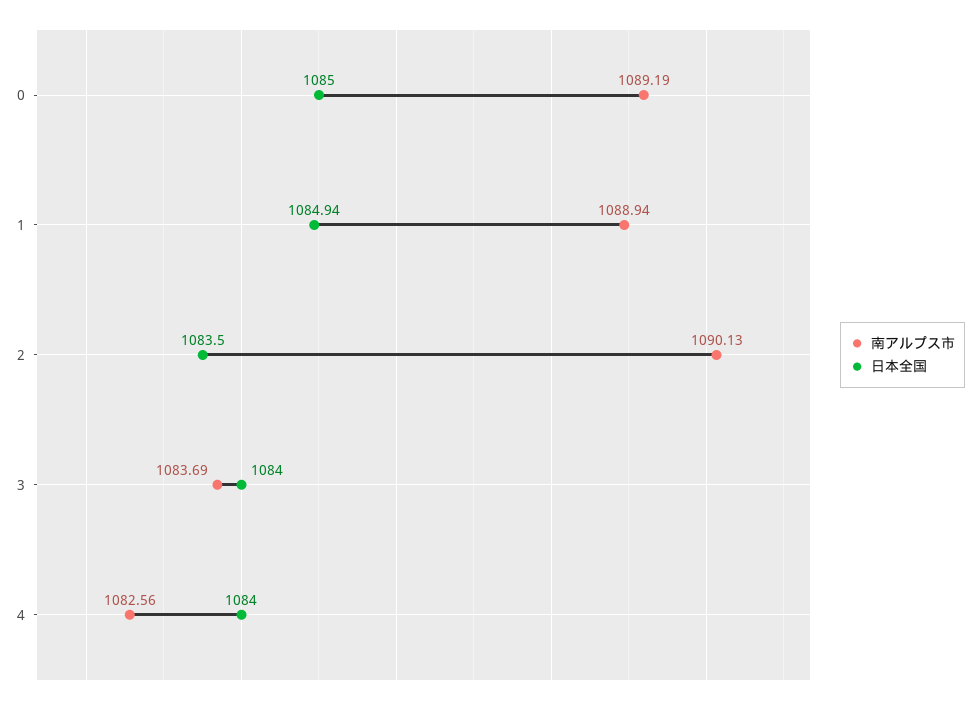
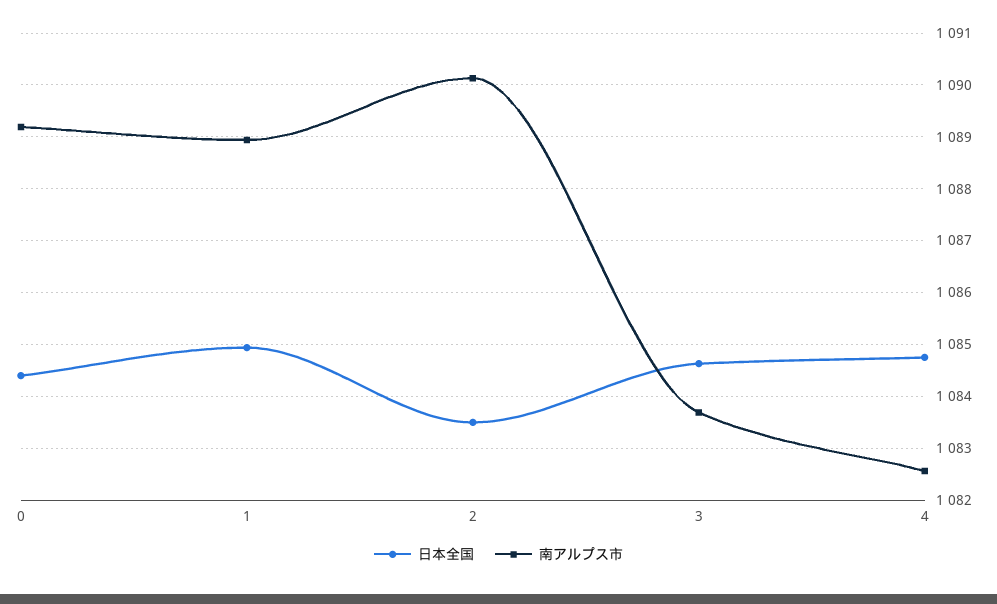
  {
    "南アルプス市": {
      "0": 1089.19,
      "1": 1088.94,
      "2": 1090.13,
      "3": 1083.69,
      "4": 1082.56
    },
    "日本全国": {
-     "0": 1085,
+     "0": 1084.4,
      "1": 1084.94,
      "2": 1083.5,
-     "3": 1084,
+     "3": 1084.6,
-     "4": 1084
+     "4": 1084.8
    }
  }

